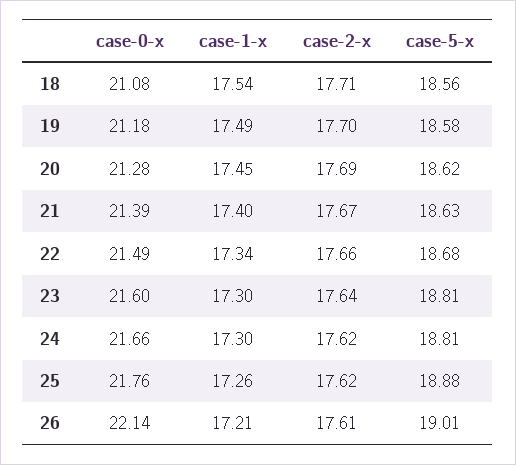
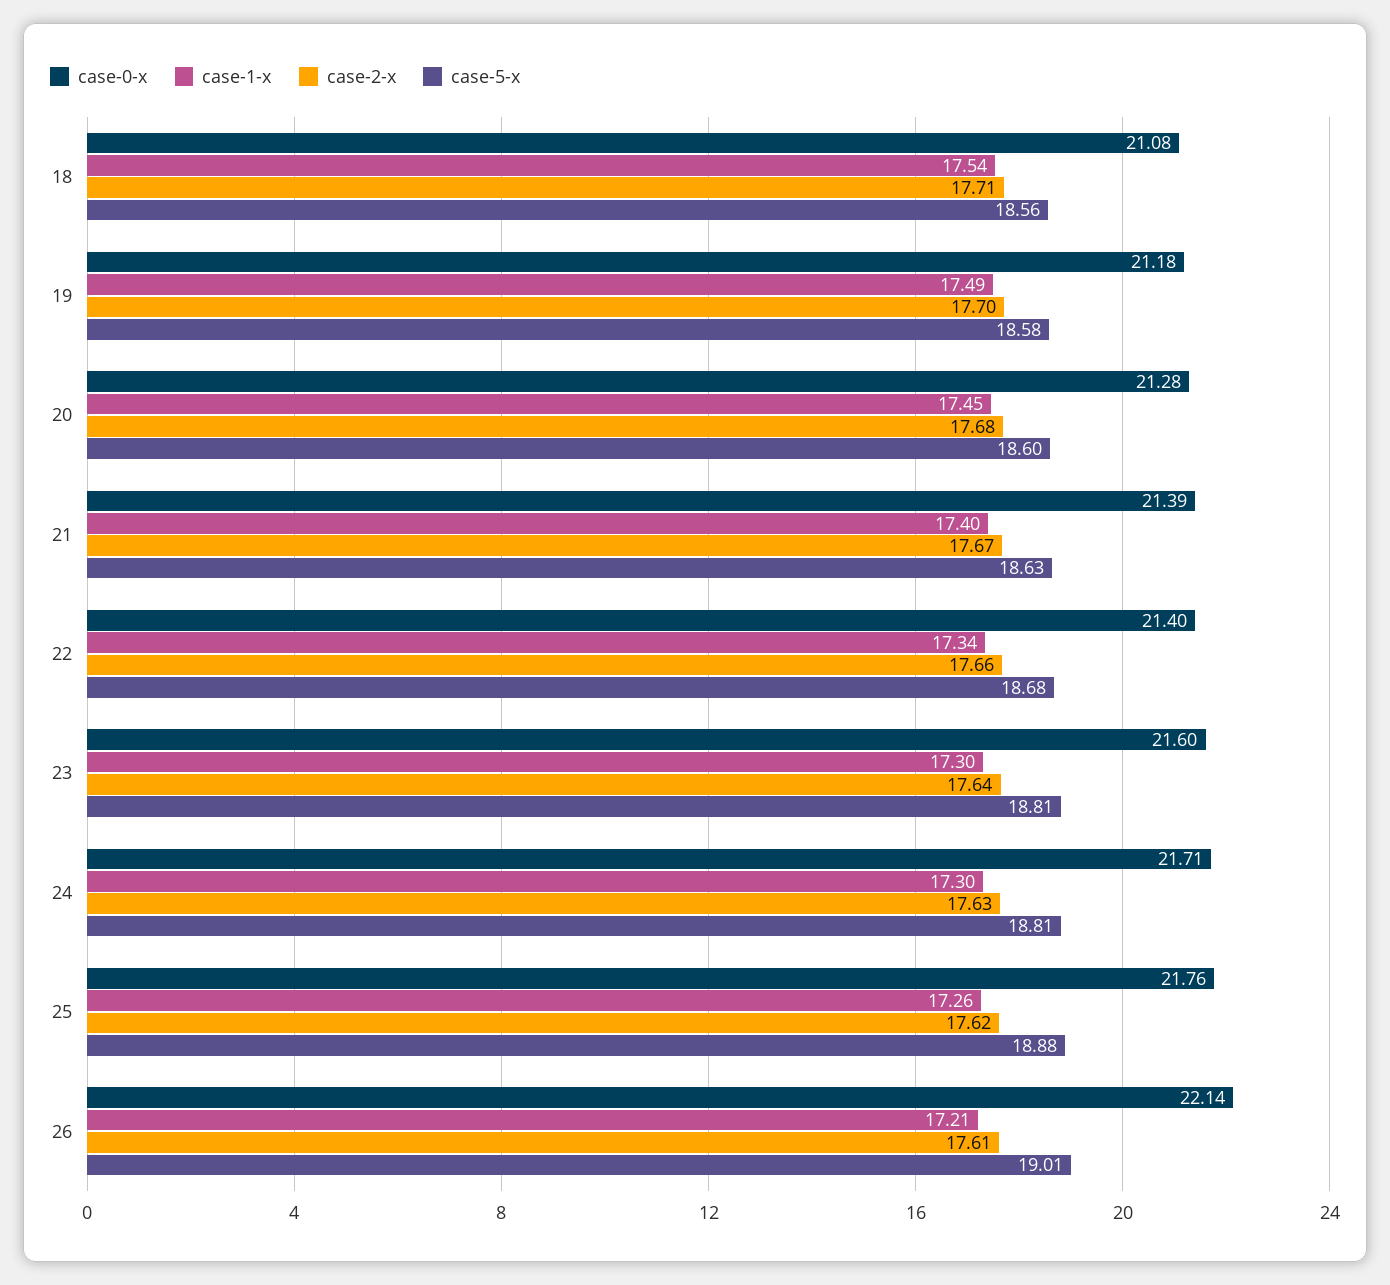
  {
    "case-0-x": {
      "18": 21.08,
      "19": 21.18,
      "20": 21.28,
      "21": 21.39,
-     "22": 21.49,
+     "22": 21.4,
      "23": 21.6,
-     "24": 21.66,
+     "24": 21.71,
      "25": 21.76,
      "26": 22.14
    },
    "case-1-x": {
      "18": 17.54,
      "19": 17.49,
      "20": 17.45,
      "21": 17.4,
      "22": 17.34,
      "23": 17.3,
      "24": 17.3,
      "25": 17.26,
      "26": 17.21
    },
    "case-2-x": {
      "18": 17.71,
      "19": 17.7,
-     "20": 17.69,
+     "20": 17.68,
      "21": 17.67,
      "22": 17.66,
      "23": 17.64,
-     "24": 17.62,
+     "24": 17.63,
      "25": 17.62,
      "26": 17.61
    },
    "case-5-x": {
      "18": 18.56,
      "19": 18.58,
-     "20": 18.62,
+     "20": 18.6,
      "21": 18.63,
      "22": 18.68,
      "23": 18.81,
      "24": 18.81,
      "25": 18.88,
      "26": 19.01
    }
  }

